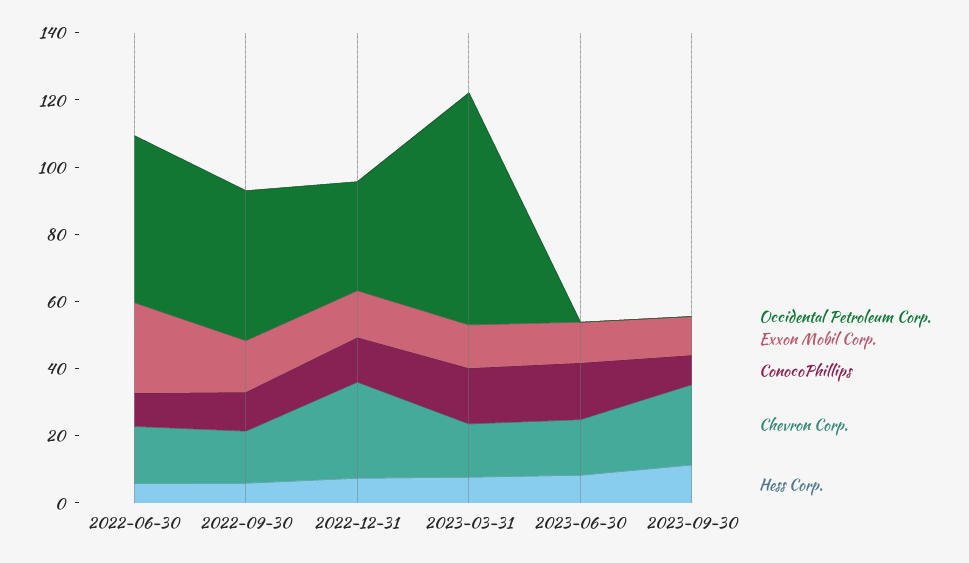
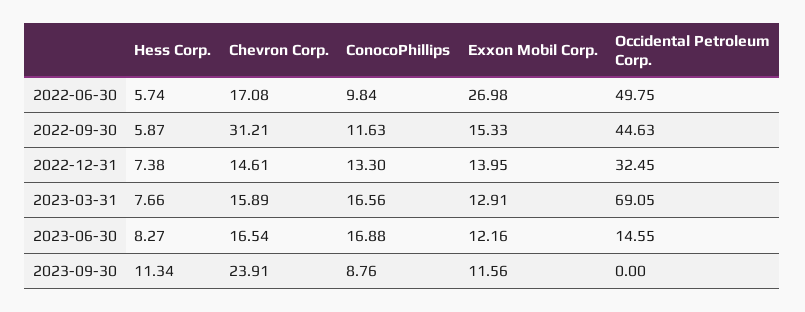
  {
    "Occidental Petroleum Corp.": {
      "2022-06-30": 49.75,
      "2022-09-30": 44.63,
      "2022-12-31": 32.45,
      "2023-03-31": 69.05,
-     "2023-06-30": 0,
+     "2023-06-30": 14.55,
      "2023-09-30": 0
    },
    "Exxon Mobil Corp.": {
      "2022-06-30": 26.98,
      "2022-09-30": 15.33,
      "2022-12-31": 13.95,
      "2023-03-31": 12.91,
      "2023-06-30": 12.16,
      "2023-09-30": 11.56
    },
    "ConocoPhillips": {
      "2022-06-30": 9.84,
      "2022-09-30": 11.63,
      "2022-12-31": 13.3,
      "2023-03-31": 16.56,
      "2023-06-30": 16.88,
      "2023-09-30": 8.76
    },
    "Chevron Corp.": {
      "2022-06-30": 17.08,
-     "2022-09-30": 15,
+     "2022-09-30": 31.21,
-     "2022-12-31": 30,
+     "2022-12-31": 14.61,
      "2023-03-31": 15.89,
      "2023-06-30": 16.54,
      "2023-09-30": 23.91
    },
    "Hess Corp.": {
      "2022-06-30": 5.74,
      "2022-09-30": 5.87,
      "2022-12-31": 7.38,
      "2023-03-31": 7.66,
      "2023-06-30": 8.27,
      "2023-09-30": 11.34
    }
  }

